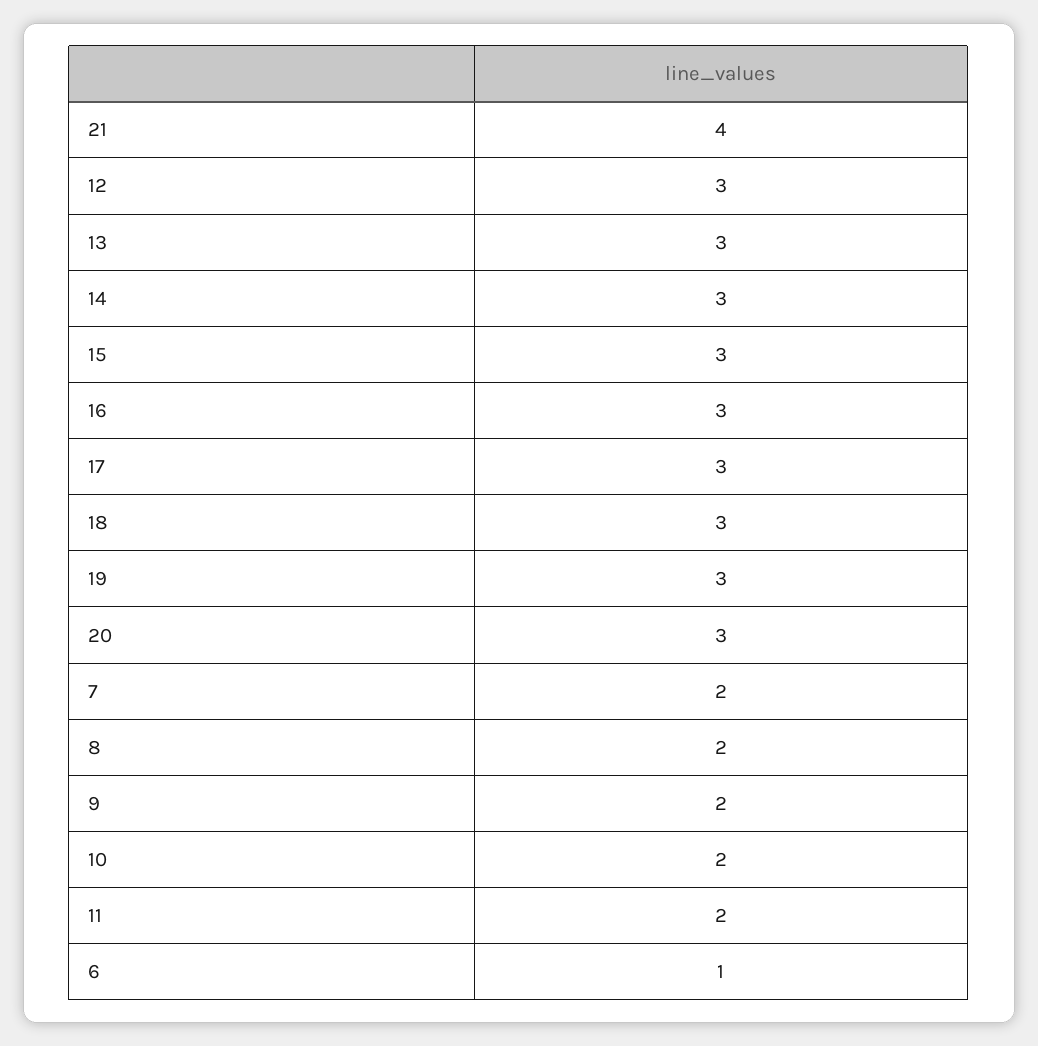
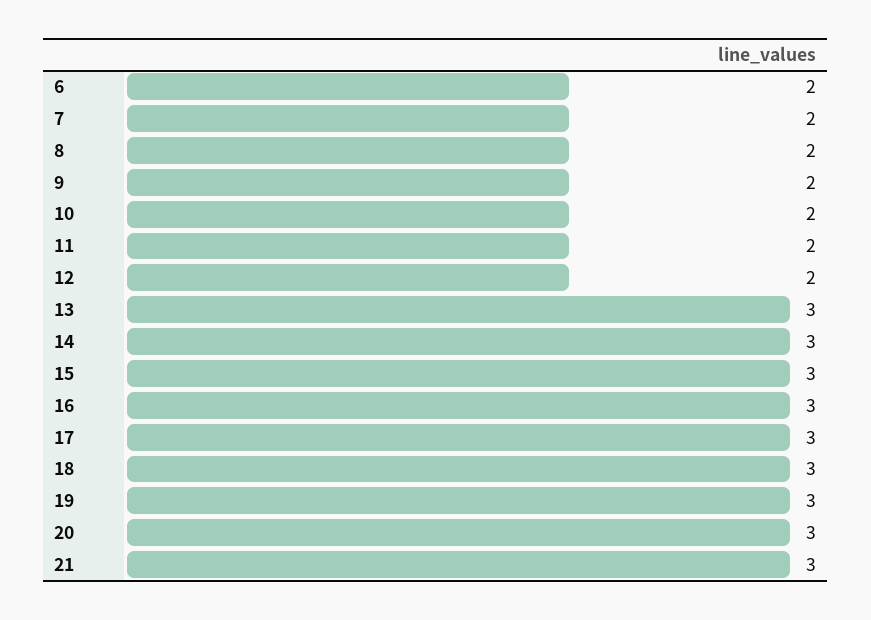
  {
-   "21": 4,
+   "21": 3,
-   "12": 3,
+   "12": 2,
    "13": 3,
    "14": 3,
    "15": 3,
    "16": 3,
    "17": 3,
    "18": 3,
    "19": 3,
    "20": 3,
    "7": 2,
    "8": 2,
    "9": 2,
    "10": 2,
    "11": 2,
-   "6": 1
+   "6": 2
  }

